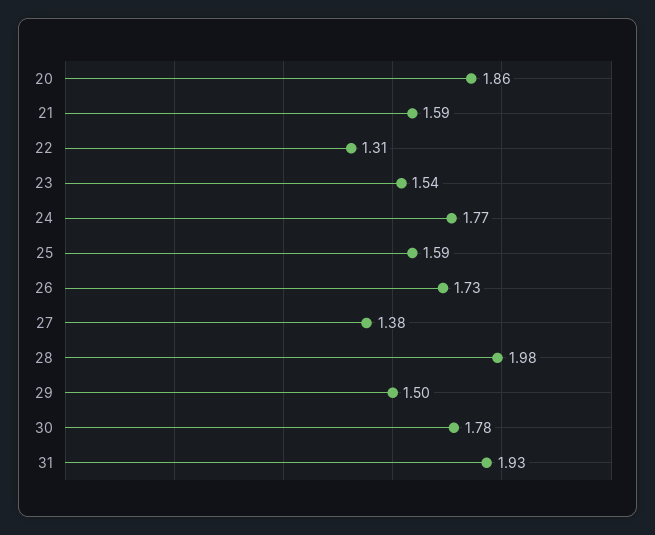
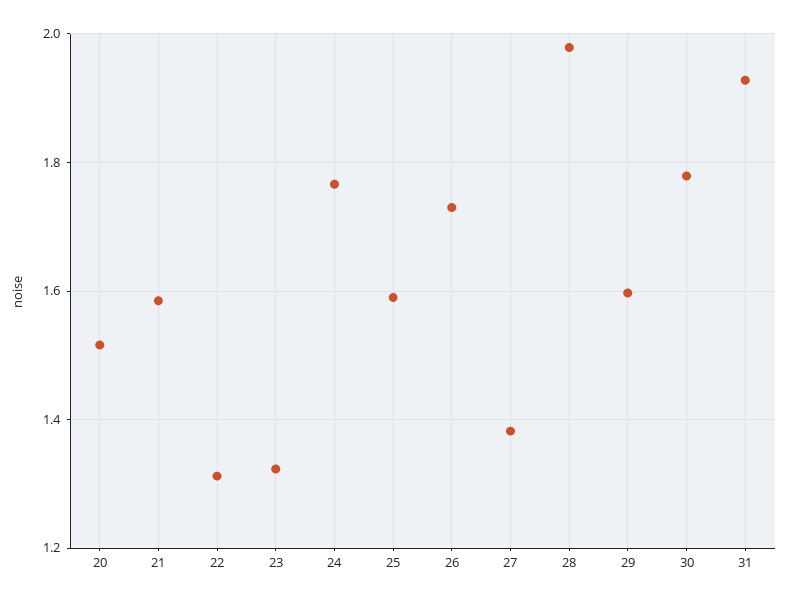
  {
-   "20": 1.86,
+   "20": 1.52,
    "21": 1.59,
    "22": 1.31,
-   "23": 1.54,
+   "23": 1.32,
    "24": 1.77,
    "25": 1.59,
    "26": 1.73,
    "27": 1.38,
    "28": 1.98,
-   "29": 1.5,
+   "29": 1.6,
    "30": 1.78,
    "31": 1.93
  }

